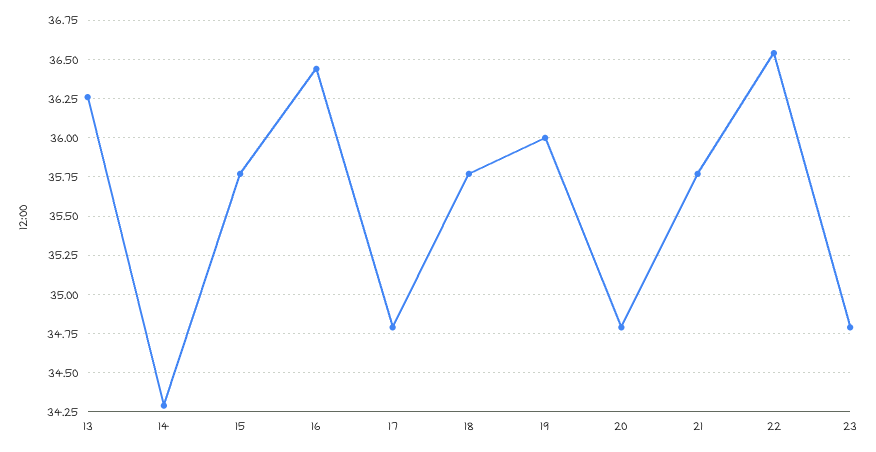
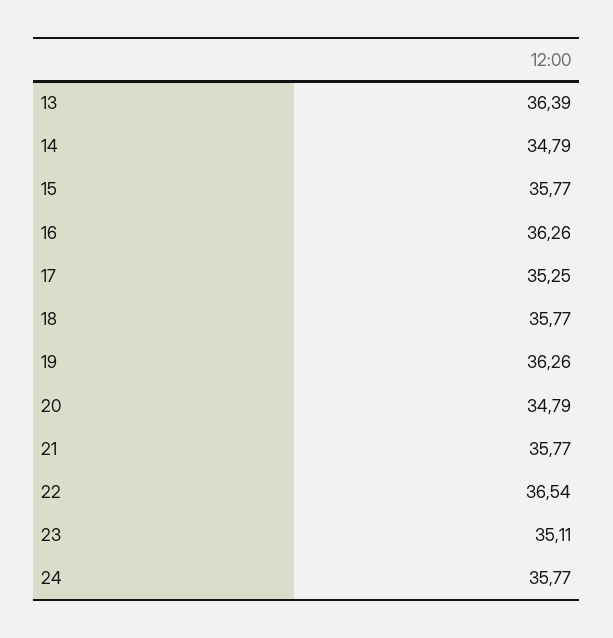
  {
-   "13": 36.25,
+   "13": 36.39,
-   "14": 34.3,
+   "14": 34.79,
    "15": 35.77,
-   "16": 36.45,
+   "16": 36.26,
-   "17": 34.8,
+   "17": 35.25,
    "18": 35.77,
-   "19": 36,
+   "19": 36.26,
    "20": 34.79,
    "21": 35.77,
    "22": 36.54,
-   "23": 34.8
+   "23": 35.11,
+   "24": 35.77
  }

